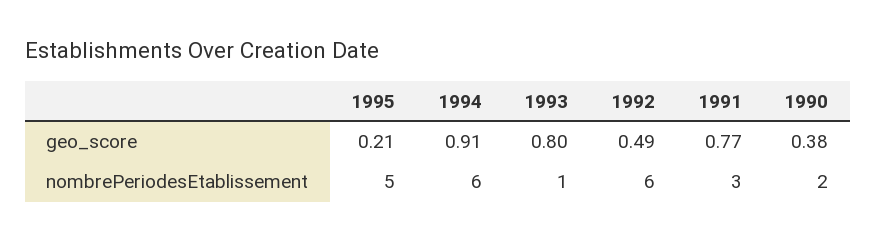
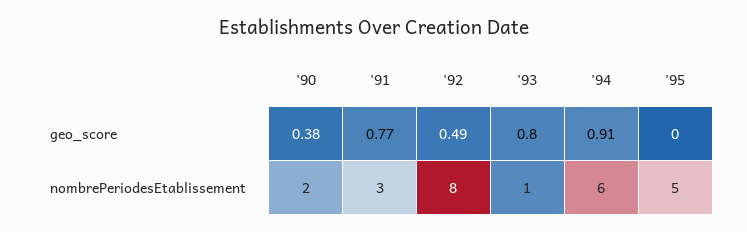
  {
    "1995": {
-     "geo_score": 0.21,
+     "geo_score": 0,
      "nombrePeriodesEtablissement": 5
    },
    "1994": {
      "geo_score": 0.91,
      "nombrePeriodesEtablissement": 6
    },
    "1993": {
      "geo_score": 0.8,
      "nombrePeriodesEtablissement": 1
    },
    "1992": {
      "geo_score": 0.49,
-     "nombrePeriodesEtablissement": 6
+     "nombrePeriodesEtablissement": 8
    },
    "1991": {
      "geo_score": 0.77,
      "nombrePeriodesEtablissement": 3
    },
    "1990": {
      "geo_score": 0.38,
      "nombrePeriodesEtablissement": 2
    }
  }

